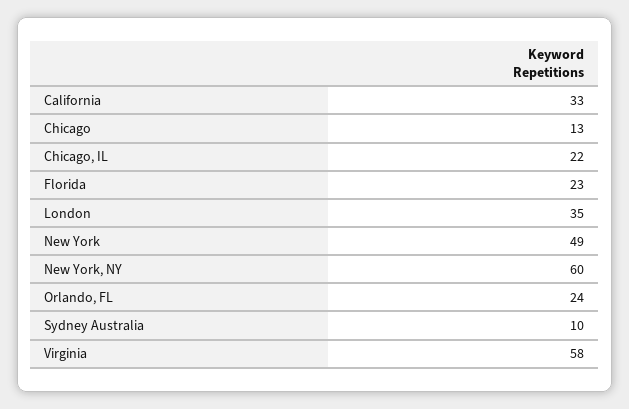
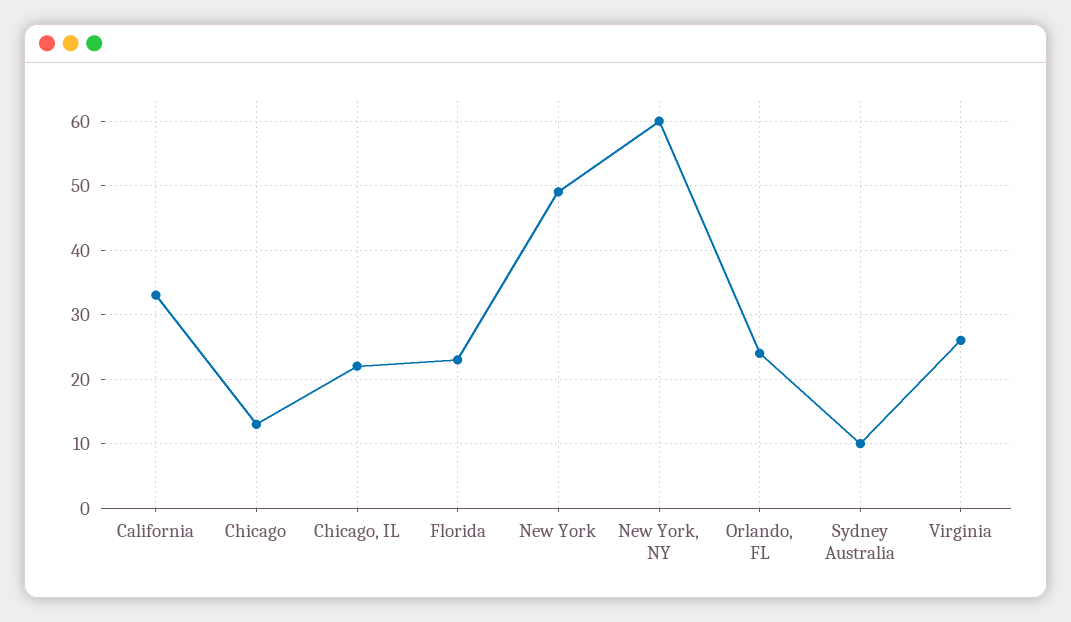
  {
    "California": 33,
    "Chicago": 13,
    "Chicago, IL": 22,
    "Florida": 23,
-   "London": 35,
    "New York": 49,
    "New York, NY": 60,
    "Orlando, FL": 24,
    "Sydney Australia": 10,
-   "Virginia": 58
+   "Virginia": 26
  }

